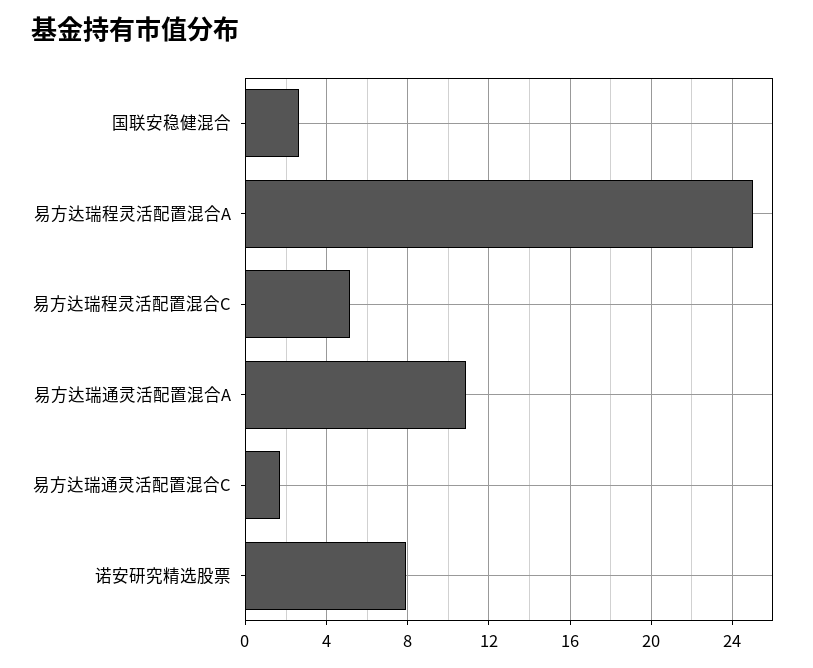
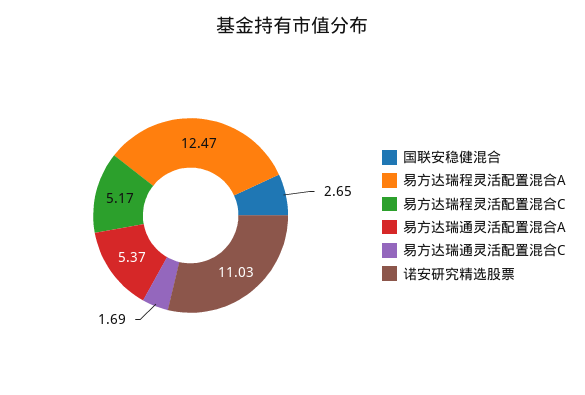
  {
    "国联安稳健混合": 2.65,
-   "易方达瑞程灵活配置混合A": 25,
+   "易方达瑞程灵活配置混合A": 12.47,
    "易方达瑞程灵活配置混合C": 5.17,
-   "易方达瑞通灵活配置混合A": 11,
+   "易方达瑞通灵活配置混合A": 5.37,
    "易方达瑞通灵活配置混合C": 1.69,
-   "诺安研究精选股票": 8
+   "诺安研究精选股票": 11.03
  }

